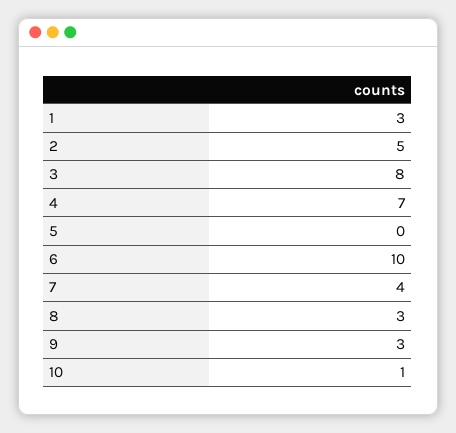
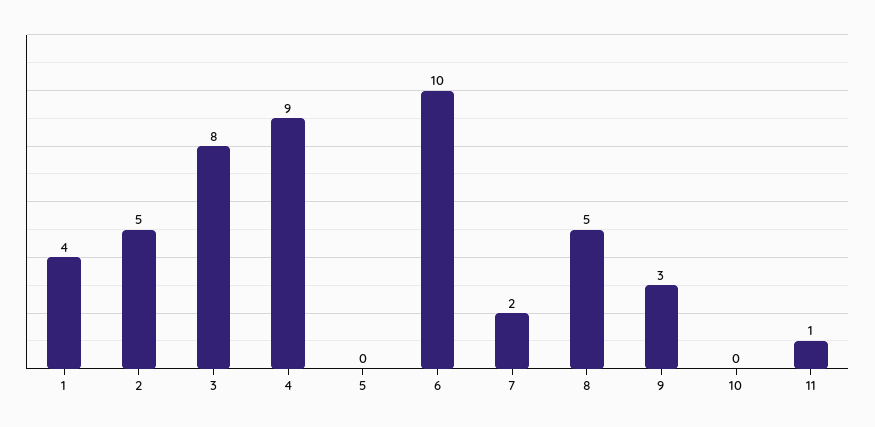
  {
-   "1": 3,
+   "1": 4,
    "2": 5,
    "3": 8,
-   "4": 7,
+   "4": 9,
    "5": 0,
    "6": 10,
-   "7": 4,
+   "7": 2,
-   "8": 3,
+   "8": 5,
    "9": 3,
-   "10": 1
+   "10": 0,
+   "11": 1
  }

